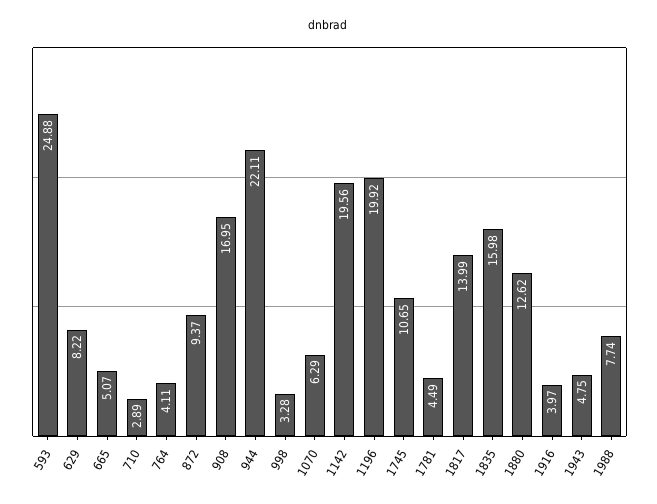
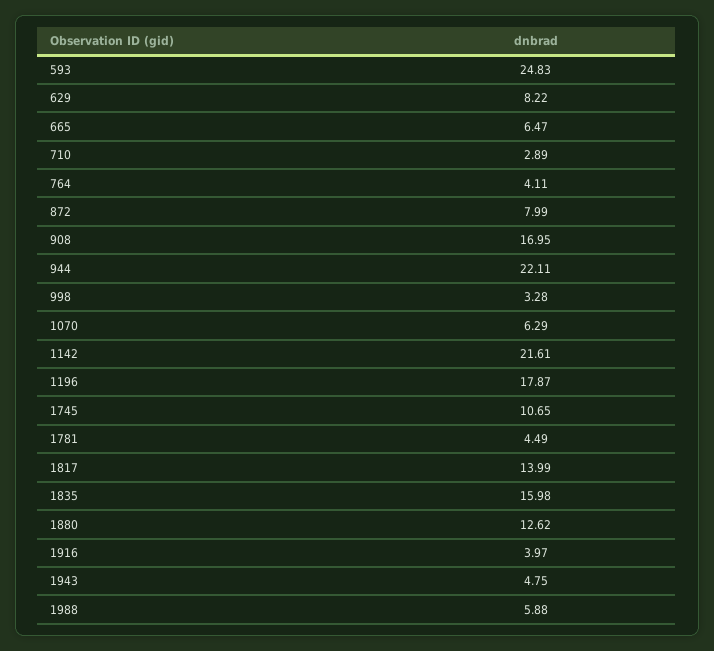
  {
-   "593": 24.88,
+   "593": 24.83,
    "629": 8.22,
-   "665": 5.07,
+   "665": 6.47,
    "710": 2.89,
    "764": 4.11,
-   "872": 9.37,
+   "872": 7.99,
    "908": 16.95,
    "944": 22.11,
    "998": 3.28,
    "1070": 6.29,
-   "1142": 19.56,
+   "1142": 21.61,
-   "1196": 19.92,
+   "1196": 17.87,
    "1745": 10.65,
    "1781": 4.49,
    "1817": 13.99,
    "1835": 15.98,
    "1880": 12.62,
    "1916": 3.97,
    "1943": 4.75,
-   "1988": 7.74
+   "1988": 5.88
  }

